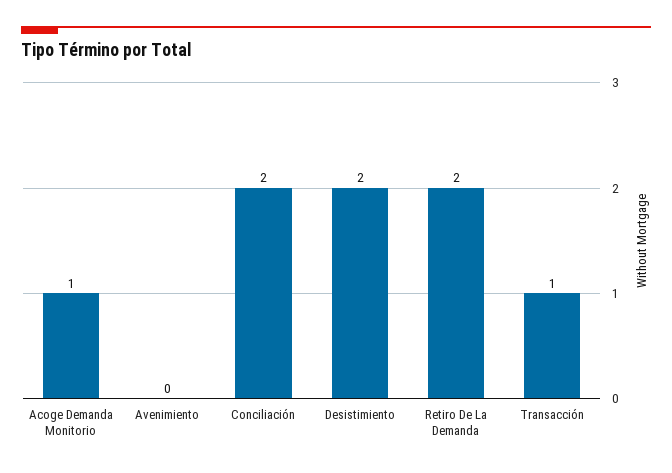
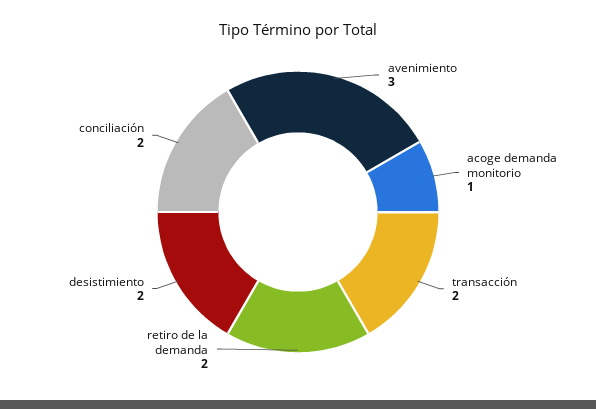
  {
    "Acoge Demanda Monitorio": 1,
-   "Avenimiento": 0,
+   "Avenimiento": 3,
    "Conciliación": 2,
    "Desistimiento": 2,
    "Retiro De La Demanda": 2,
-   "Transacción": 1
+   "Transacción": 2
  }

